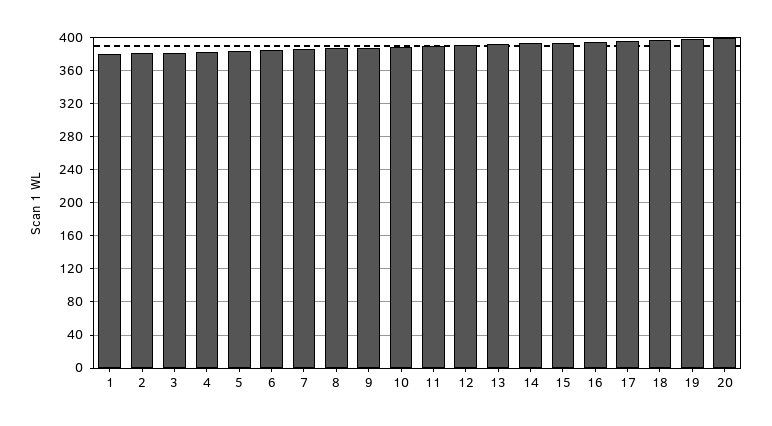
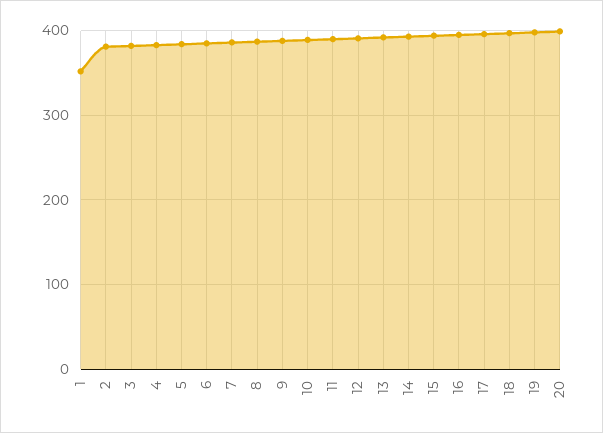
  {
-   "1": 380,
+   "1": 350,
    "2": 380,
    "3": 380,
    "4": 380,
    "5": 380,
    "6": 390,
    "7": 390,
    "8": 390,
    "9": 390,
    "10": 390,
    "11": 390,
    "12": 390,
    "13": 390,
    "14": 390,
    "15": 390,
    "16": 400,
    "17": 400,
    "18": 400,
    "19": 400,
    "20": 400
  }

